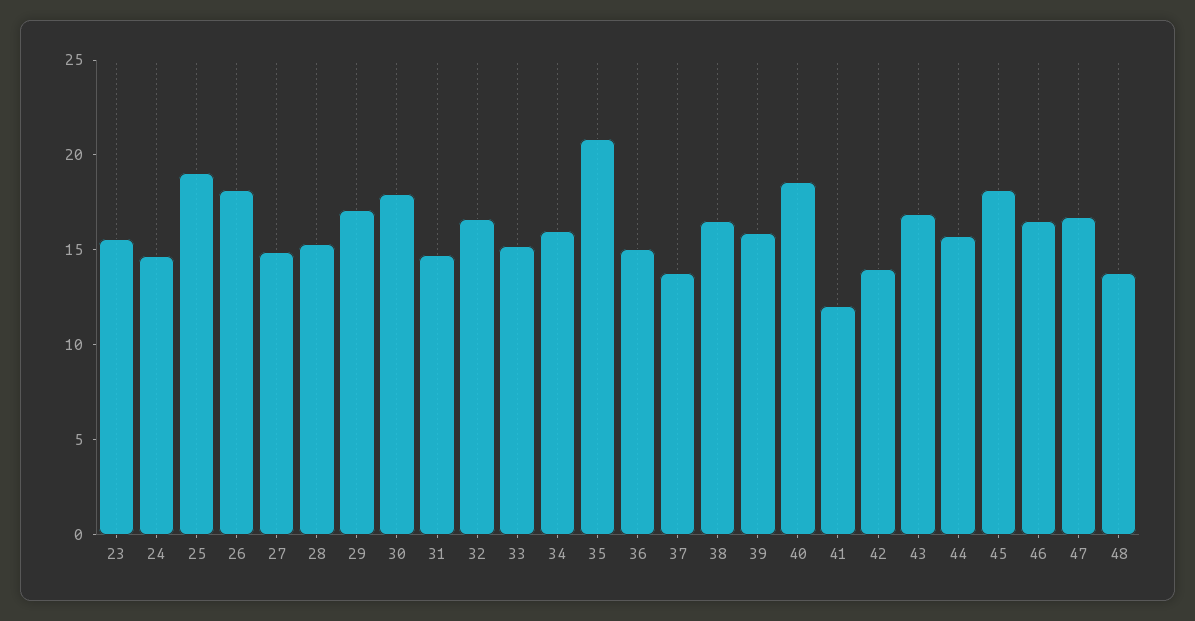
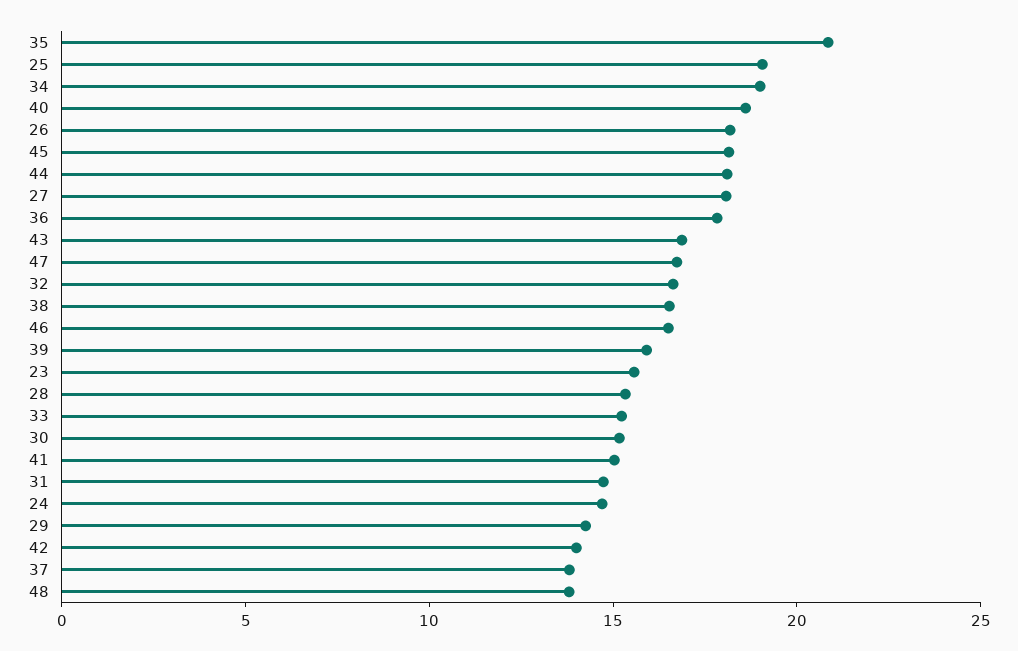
  {
    "23": 16,
    "24": 15,
    "25": 19,
    "26": 18,
-   "27": 15,
+   "27": 18,
    "28": 15,
-   "29": 17,
+   "29": 14,
-   "30": 18,
+   "30": 15,
    "31": 15,
    "32": 17,
    "33": 15,
-   "34": 16,
+   "34": 19,
    "35": 21,
-   "36": 15,
+   "36": 18,
    "37": 14,
    "38": 17,
    "39": 16,
    "40": 19,
-   "41": 12,
+   "41": 15,
    "42": 14,
    "43": 17,
-   "44": 16,
+   "44": 18,
    "45": 18,
    "46": 17,
    "47": 17,
    "48": 14
  }

